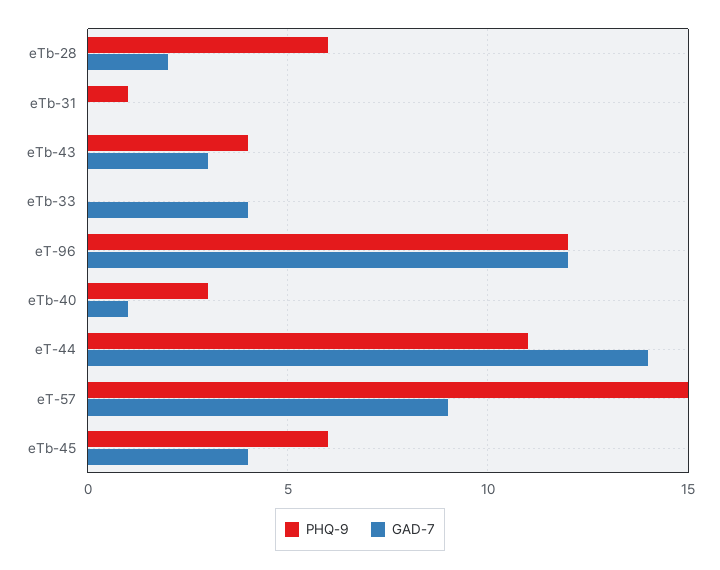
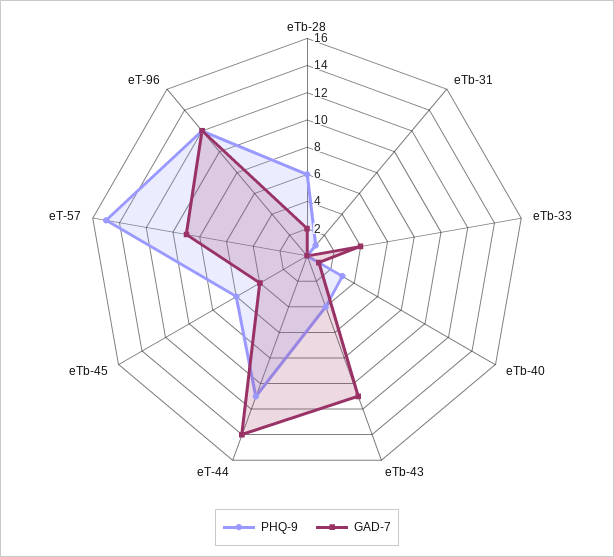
  {
    "PHQ-9": {
      "eTb-28": 6,
      "eTb-31": 1,
      "eTb-43": 4,
      "eTb-33": 0,
      "eT-96": 12,
      "eTb-40": 3,
      "eT-44": 11,
      "eT-57": 15,
      "eTb-45": 6
    },
    "GAD-7": {
      "eTb-28": 2,
      "eTb-31": 0,
-     "eTb-43": 3,
+     "eTb-43": 11,
      "eTb-33": 4,
      "eT-96": 12,
      "eTb-40": 1,
      "eT-44": 14,
      "eT-57": 9,
      "eTb-45": 4
    }
  }

